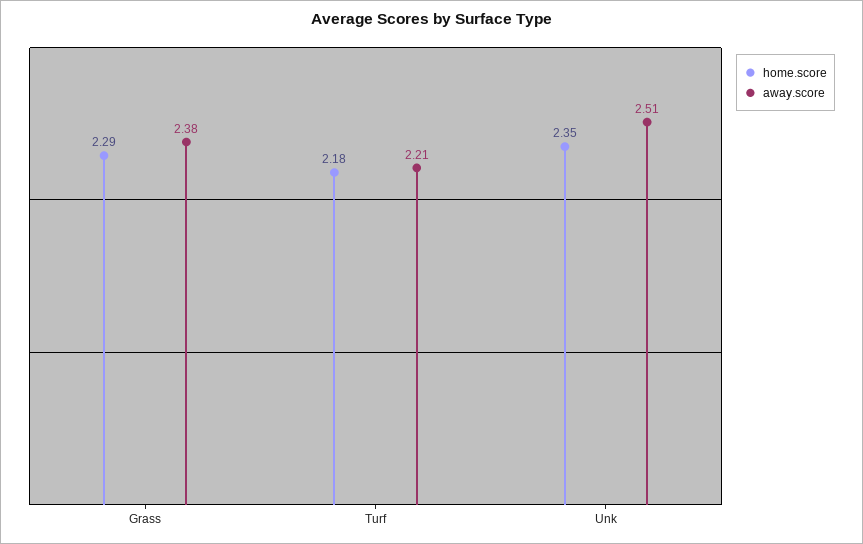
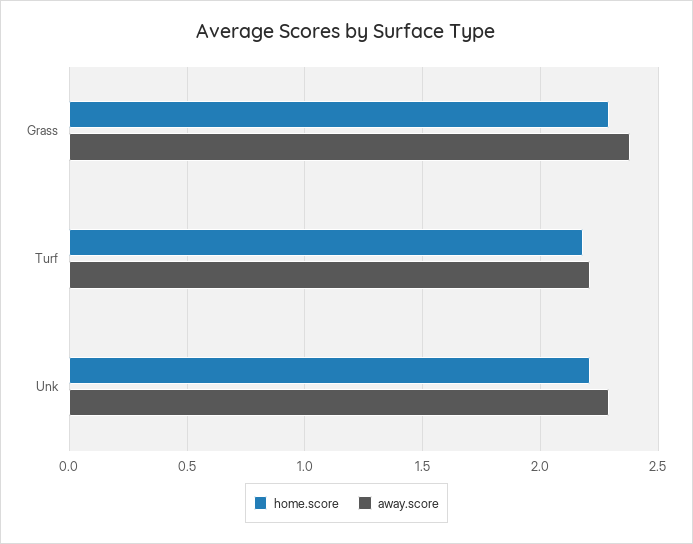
  {
    "home.score": {
      "Grass": 2.29,
      "Turf": 2.18,
-     "Unk": 2.35
+     "Unk": 2.2
    },
    "away.score": {
      "Grass": 2.38,
      "Turf": 2.21,
-     "Unk": 2.51
+     "Unk": 2.3
    }
  }

